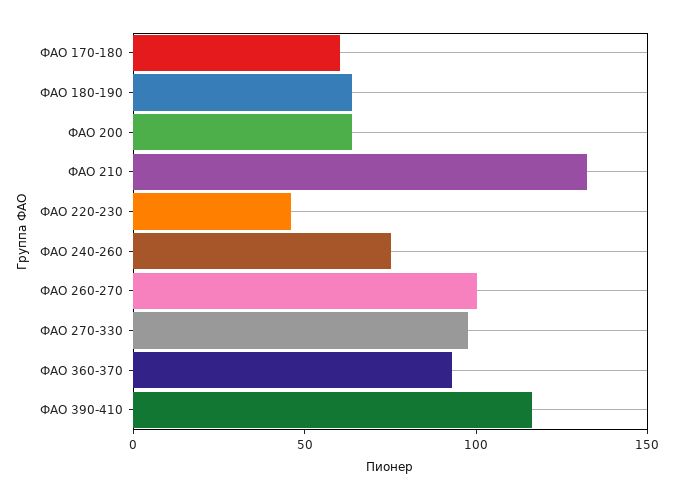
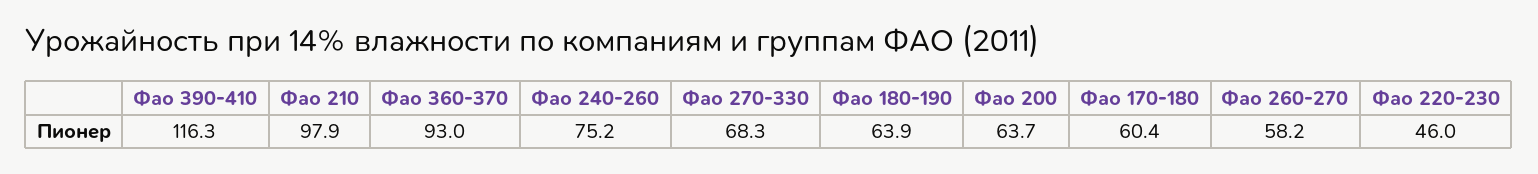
  {
    "ФАО 170-180": 60.4,
    "ФАО 180-190": 63.9,
    "ФАО 200": 63.7,
-   "ФАО 210": 130,
+   "ФАО 210": 97.9,
    "ФАО 220-230": 46,
    "ФАО 240-260": 75.2,
-   "ФАО 260-270": 100,
+   "ФАО 260-270": 58.2,
-   "ФАО 270-330": 100,
+   "ФАО 270-330": 68.3,
    "ФАО 360-370": 93,
    "ФАО 390-410": 116.3
  }

